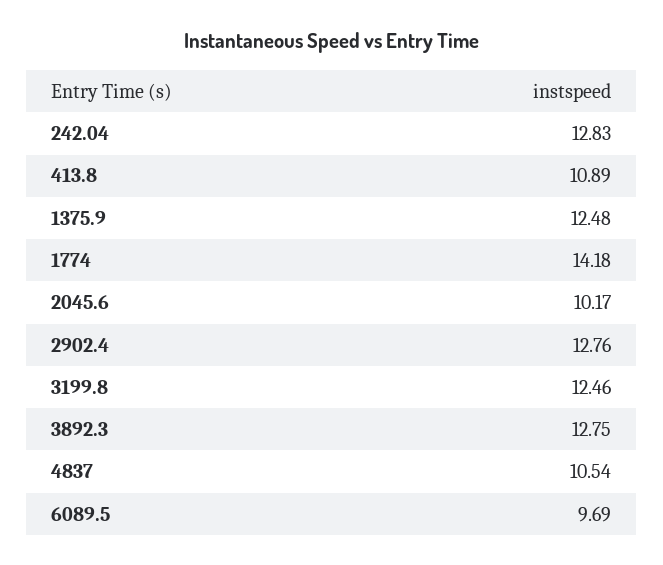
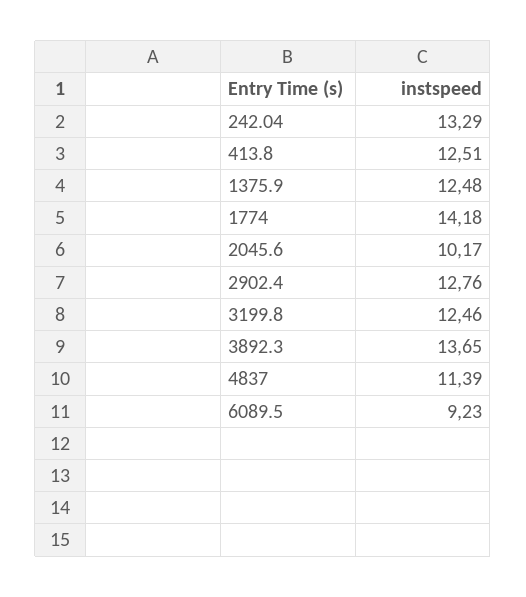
  {
-   "242.04": 12.83,
+   "242.04": 13.29,
-   "413.8": 10.89,
+   "413.8": 12.51,
    "1375.9": 12.48,
    "1774": 14.18,
    "2045.6": 10.17,
    "2902.4": 12.76,
    "3199.8": 12.46,
-   "3892.3": 12.75,
+   "3892.3": 13.65,
-   "4837": 10.54,
+   "4837": 11.39,
-   "6089.5": 9.69
+   "6089.5": 9.23
  }

